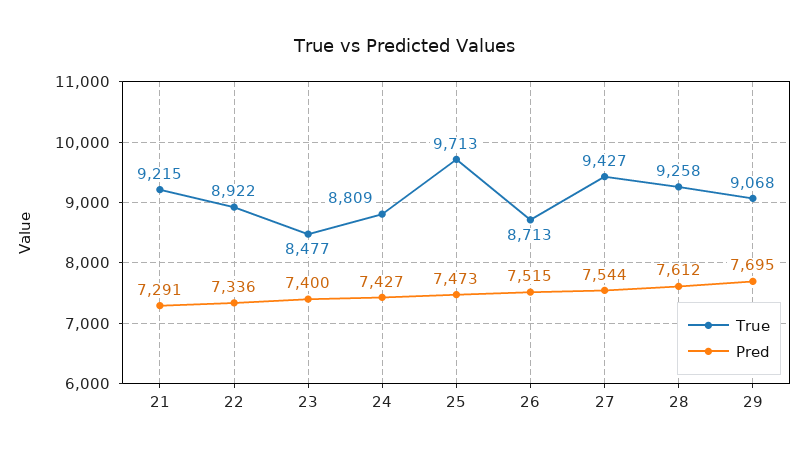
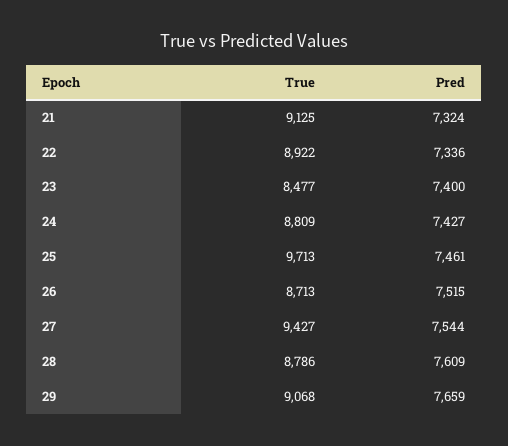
  {
    "True": {
-     "21": 9215,
+     "21": 9125,
      "22": 8922,
      "23": 8477,
      "24": 8809,
      "25": 9713,
      "26": 8713,
      "27": 9427,
-     "28": 9258,
+     "28": 8786,
      "29": 9068
    },
    "Pred": {
-     "21": 7291,
+     "21": 7324,
      "22": 7336,
      "23": 7400,
      "24": 7427,
-     "25": 7473,
+     "25": 7461,
      "26": 7515,
      "27": 7544,
-     "28": 7612,
+     "28": 7609,
-     "29": 7695
+     "29": 7659
    }
  }

